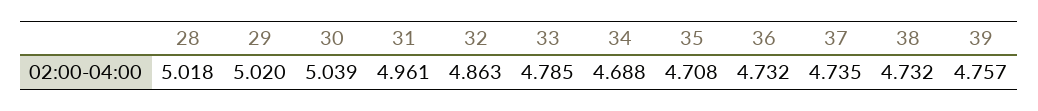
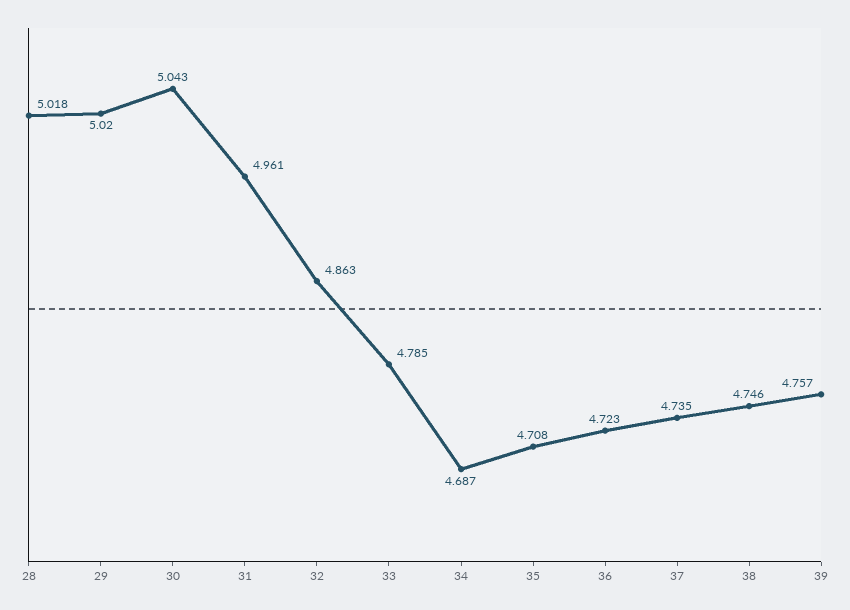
  {
    "28": 5.018,
    "29": 5.02,
-   "30": 5.039,
+   "30": 5.043,
    "31": 4.961,
    "32": 4.863,
    "33": 4.785,
-   "34": 4.688,
+   "34": 4.687,
    "35": 4.708,
-   "36": 4.732,
+   "36": 4.723,
    "37": 4.735,
-   "38": 4.732,
+   "38": 4.746,
    "39": 4.757
  }

